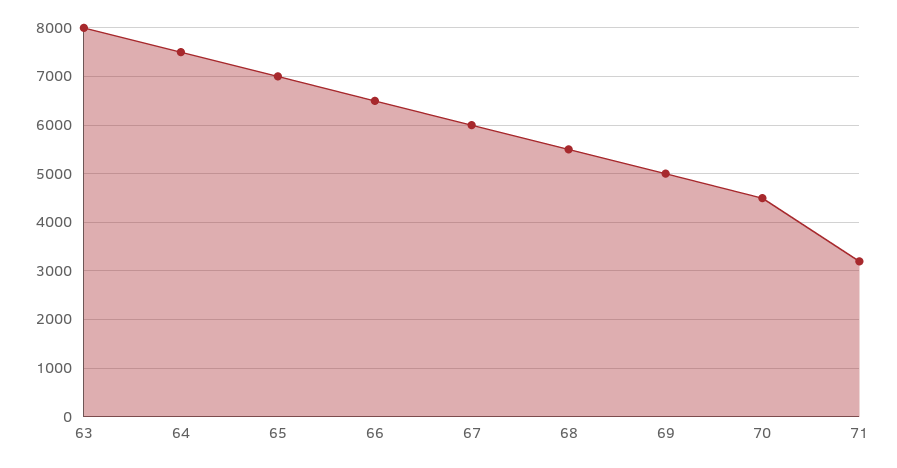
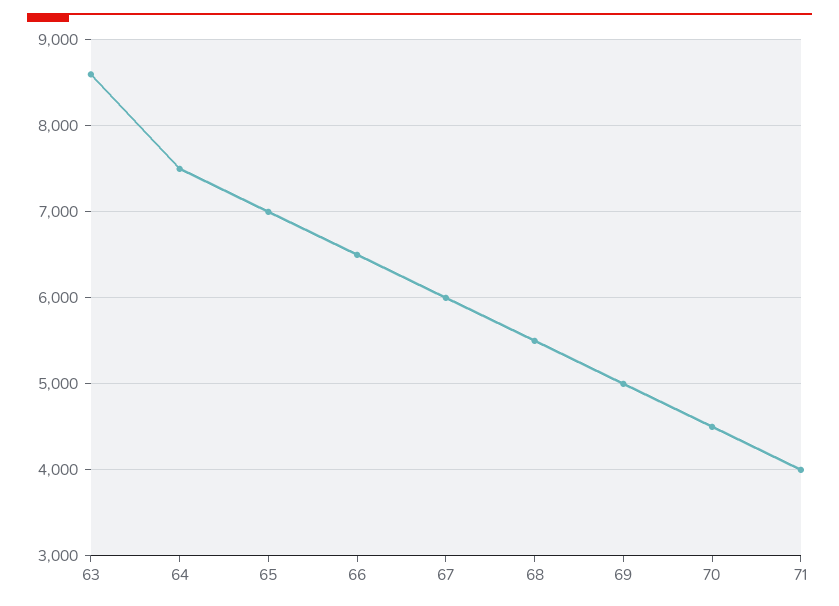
  {
-   "63": 8000,
+   "63": 8600,
    "64": 7500,
    "65": 7000,
    "66": 6500,
    "67": 6000,
    "68": 5500,
    "69": 5000,
    "70": 4500,
-   "71": 3200
+   "71": 4000
  }

